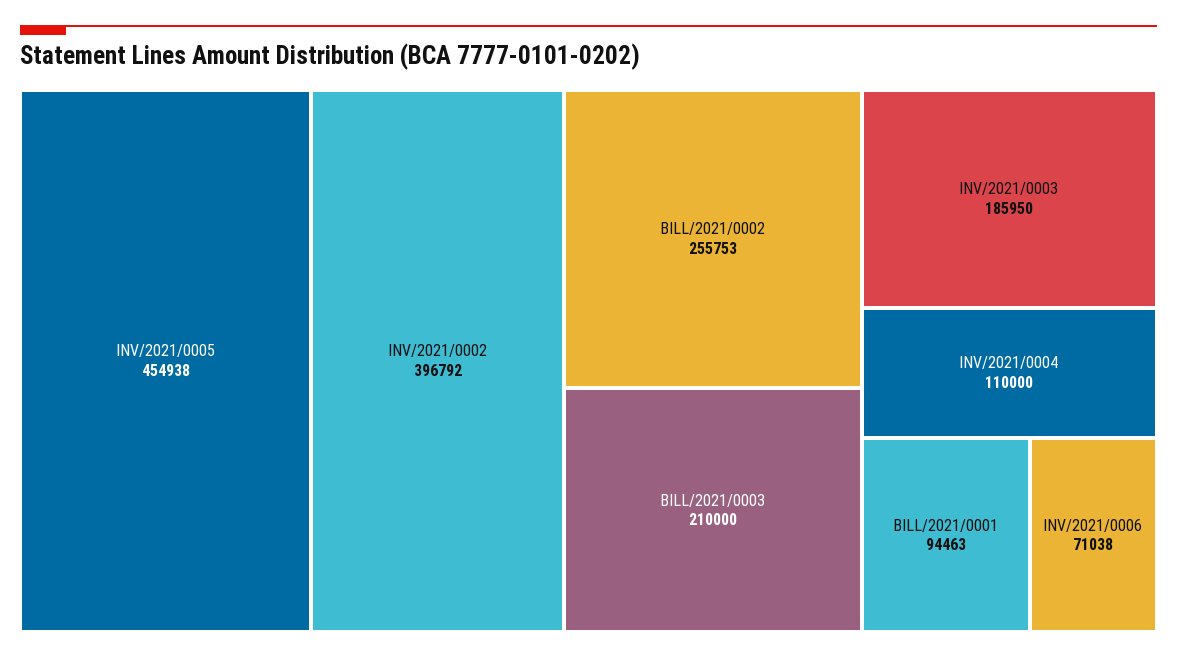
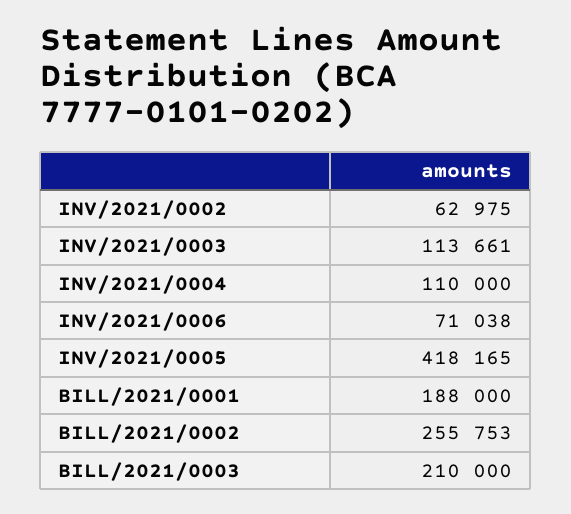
  {
-   "INV/2021/0005": 454938,
+   "INV/2021/0005": 418165,
-   "INV/2021/0002": 396792,
+   "INV/2021/0002": 62975,
    "BILL/2021/0002": 255753,
    "BILL/2021/0003": 210000,
-   "INV/2021/0003": 185950,
+   "INV/2021/0003": 113661,
    "INV/2021/0004": 110000,
-   "BILL/2021/0001": 94463,
+   "BILL/2021/0001": 188000,
    "INV/2021/0006": 71038
  }

